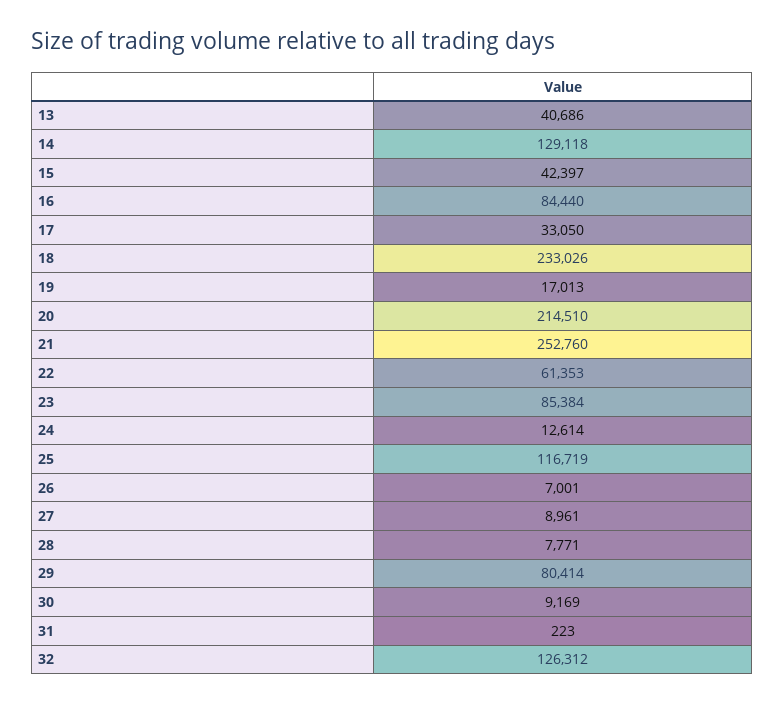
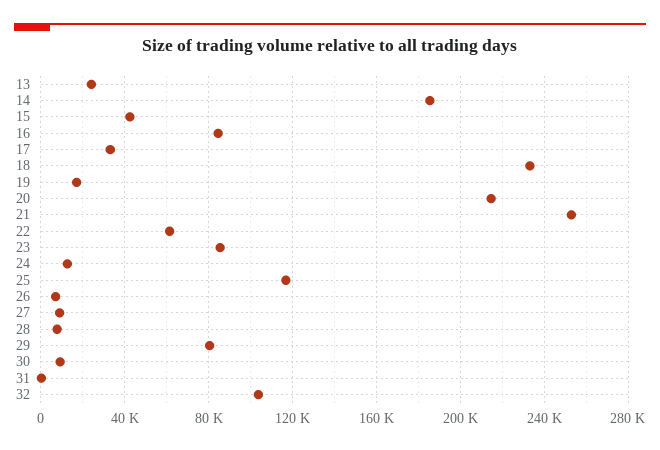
  {
-   "13": 40686,
+   "13": 25000,
-   "14": 129118,
+   "14": 185000,
    "15": 42397,
    "16": 84440,
    "17": 33050,
    "18": 233026,
    "19": 17013,
    "20": 214510,
    "21": 252760,
    "22": 61353,
    "23": 85384,
    "24": 12614,
    "25": 116719,
    "26": 7001,
    "27": 8961,
    "28": 7771,
    "29": 80414,
    "30": 9169,
    "31": 223,
-   "32": 126312
+   "32": 105000
  }

